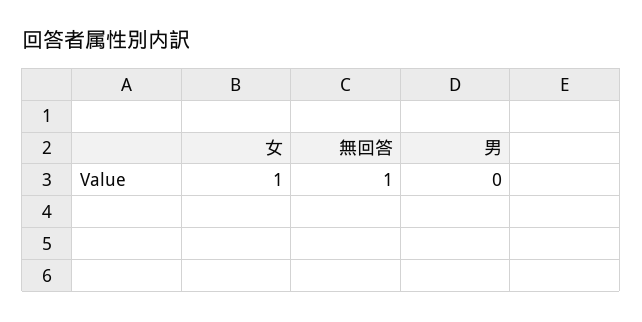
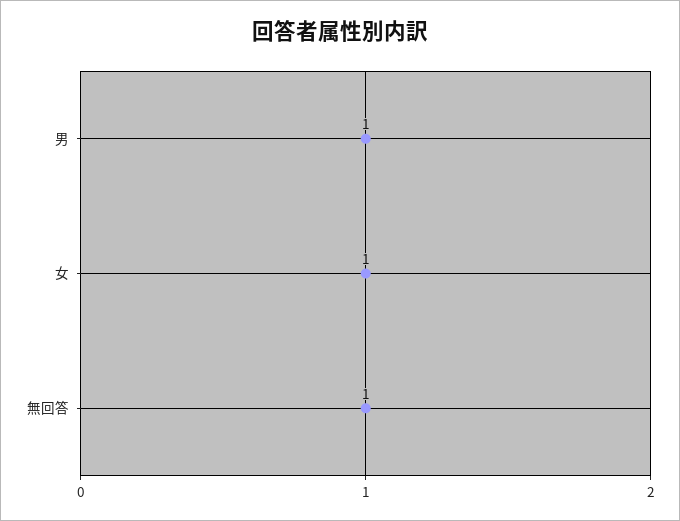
  {
    "女": 1,
    "無回答": 1,
-   "男": 0
+   "男": 1
  }

